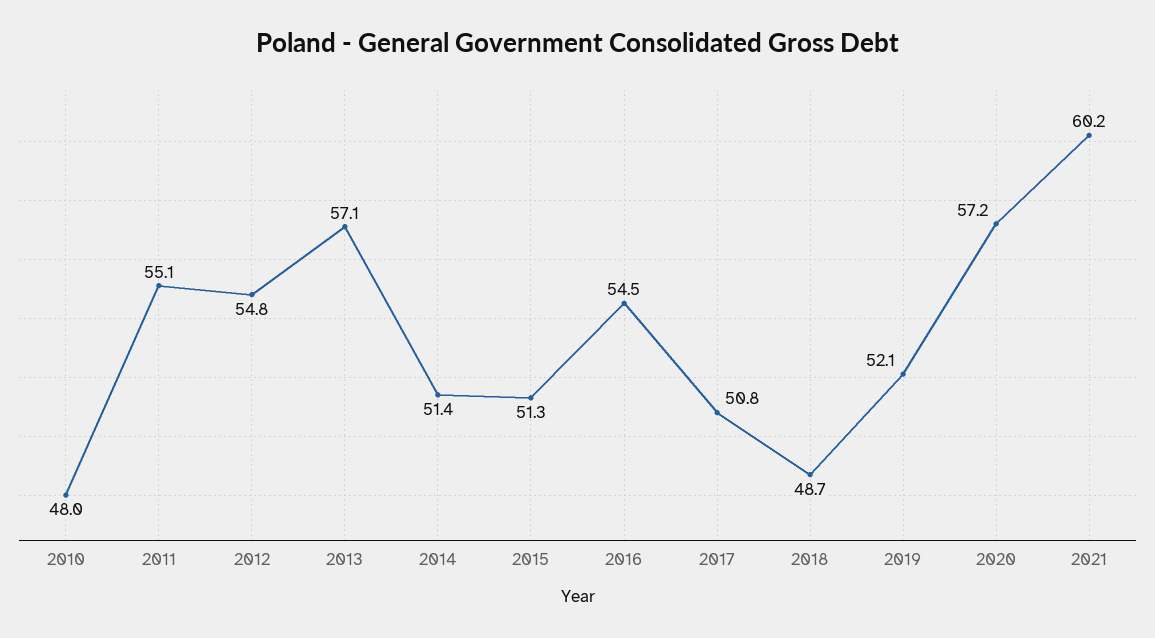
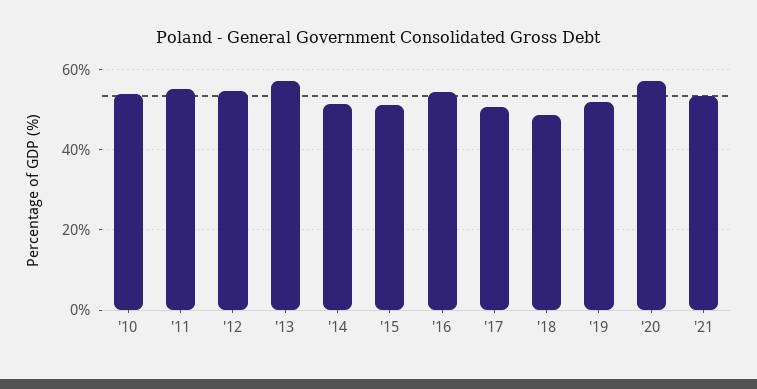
  {
-   "2010": 48,
+   "2010": 54,
    "2011": 55.1,
    "2012": 54.8,
    "2013": 57.1,
    "2014": 51.4,
    "2015": 51.3,
    "2016": 54.5,
    "2017": 50.8,
    "2018": 48.7,
    "2019": 52.1,
    "2020": 57.2,
-   "2021": 60.2
+   "2021": 54
  }

